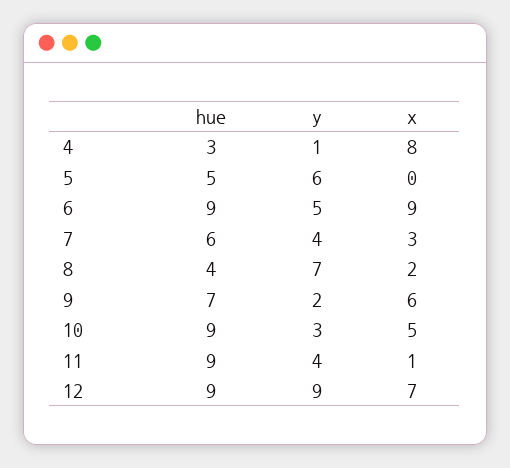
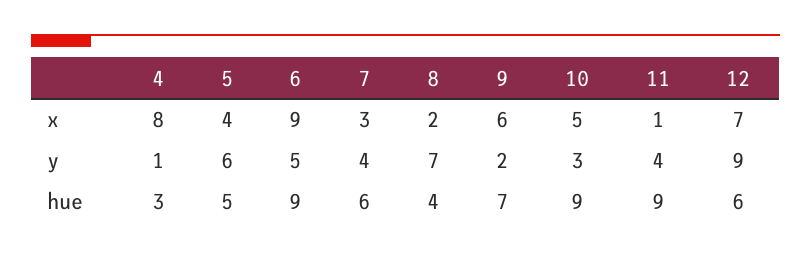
  {
    "hue": {
      "4": 3,
      "5": 5,
      "6": 9,
      "7": 6,
      "8": 4,
      "9": 7,
      "10": 9,
      "11": 9,
-     "12": 9
+     "12": 6
    },
    "y": {
      "4": 1,
      "5": 6,
      "6": 5,
      "7": 4,
      "8": 7,
      "9": 2,
      "10": 3,
      "11": 4,
      "12": 9
    },
    "x": {
      "4": 8,
-     "5": 0,
+     "5": 4,
      "6": 9,
      "7": 3,
      "8": 2,
      "9": 6,
      "10": 5,
      "11": 1,
      "12": 7
    }
  }

